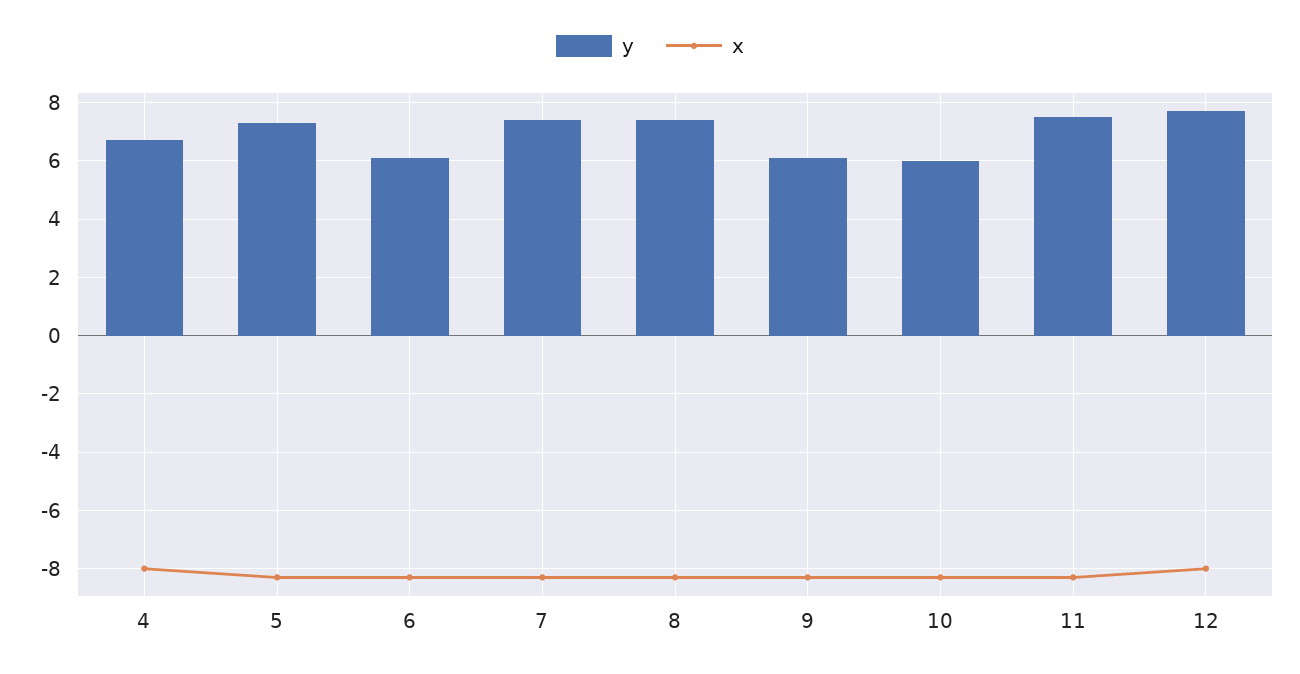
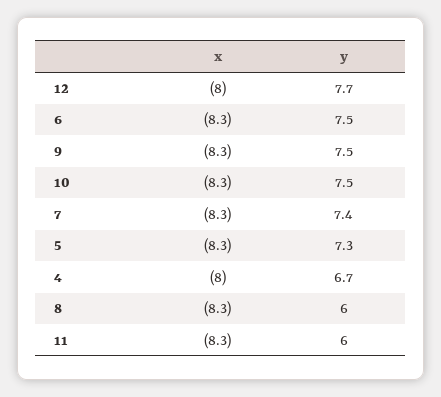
  {
    "y": {
      "4": 6.7,
      "5": 7.3,
-     "6": 6,
+     "6": 7.5,
      "7": 7.4,
-     "8": 7.5,
+     "8": 6,
-     "9": 6,
+     "9": 7.5,
-     "10": 6,
+     "10": 7.5,
-     "11": 7.5,
+     "11": 6,
      "12": 7.7
    },
    "x": {
      "4": -8,
      "5": -8.3,
      "6": -8.3,
      "7": -8.3,
      "8": -8.3,
      "9": -8.3,
      "10": -8.3,
      "11": -8.3,
      "12": -8
    }
  }

